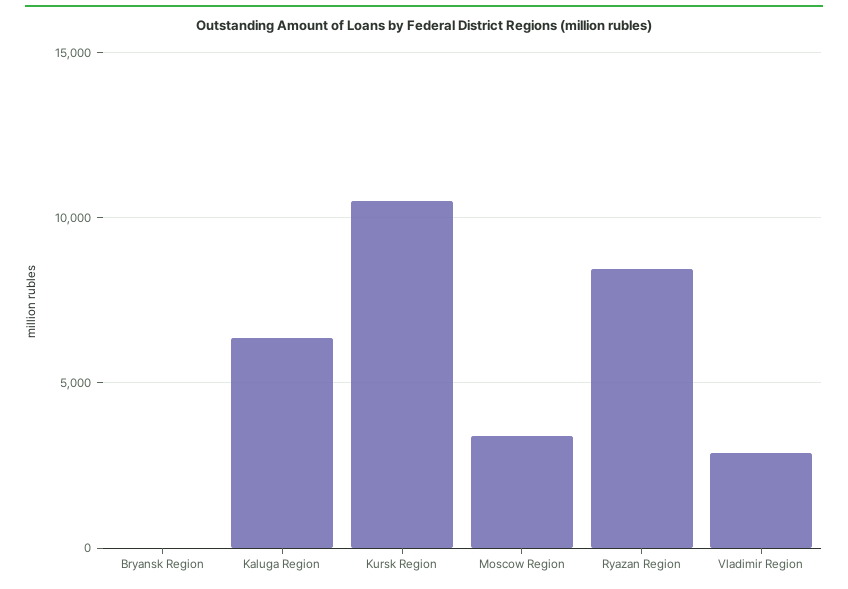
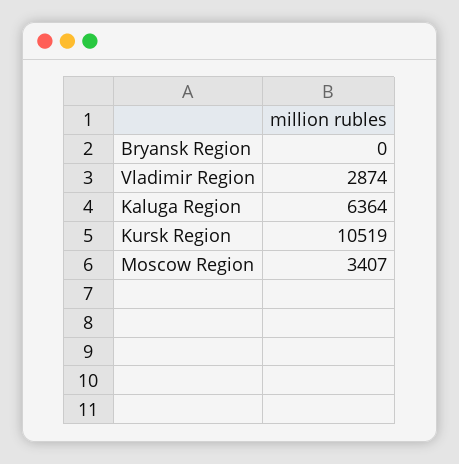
  {
    "Bryansk Region": 0,
    "Kaluga Region": 6364,
    "Kursk Region": 10519,
    "Moscow Region": 3407,
-   "Ryazan Region": 8500,
    "Vladimir Region": 2874
  }

